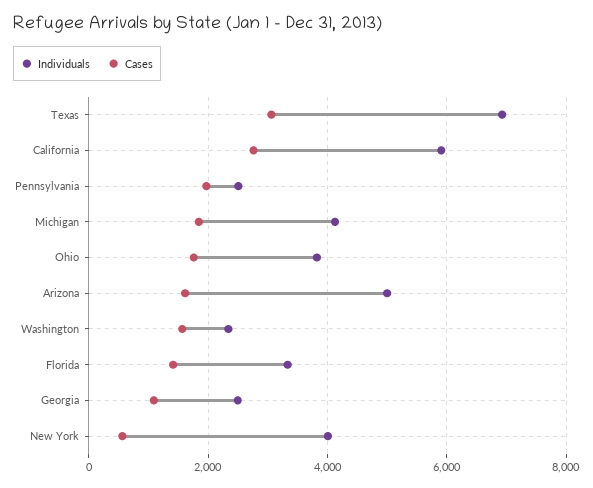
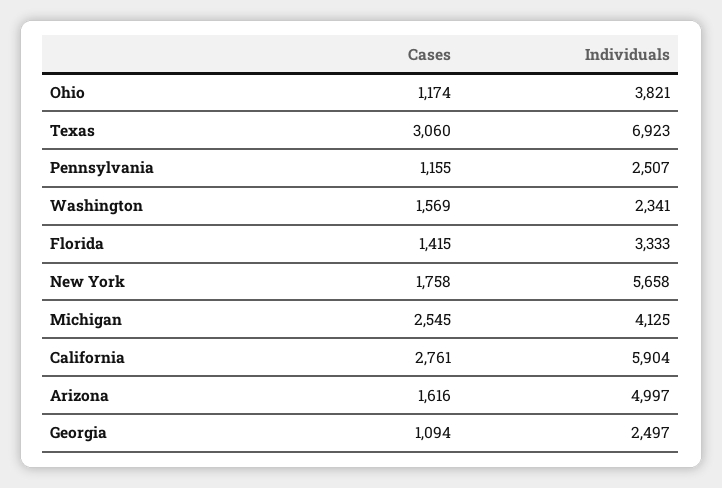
  {
    "Individuals": {
      "Texas": 6923,
      "California": 5904,
      "Pennsylvania": 2507,
      "Michigan": 4125,
      "Ohio": 3821,
      "Arizona": 4997,
      "Washington": 2341,
      "Florida": 3333,
      "Georgia": 2497,
-     "New York": 4000
+     "New York": 5658
    },
    "Cases": {
      "Texas": 3060,
      "California": 2761,
-     "Pennsylvania": 2000,
+     "Pennsylvania": 1155,
-     "Michigan": 1800,
+     "Michigan": 2545,
-     "Ohio": 1800,
+     "Ohio": 1174,
      "Arizona": 1616,
      "Washington": 1569,
      "Florida": 1415,
      "Georgia": 1094,
-     "New York": 600
+     "New York": 1758
    }
  }

